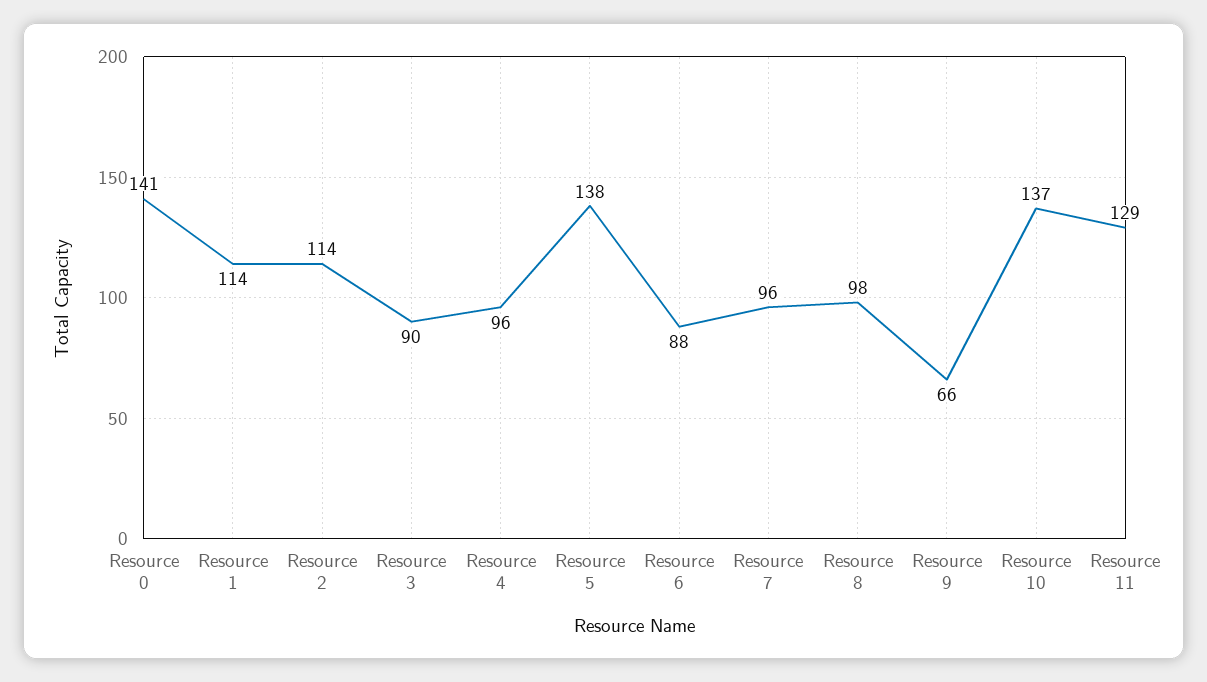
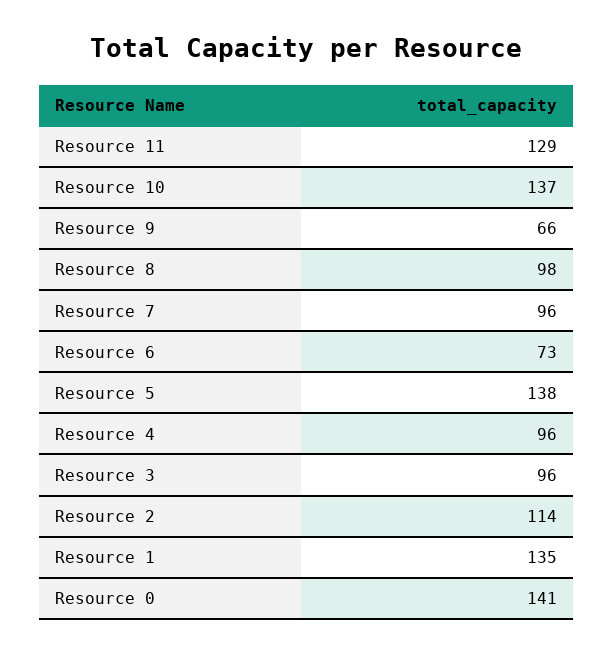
  {
    "Resource 0": 141,
-   "Resource 1": 114,
+   "Resource 1": 135,
    "Resource 2": 114,
-   "Resource 3": 90,
+   "Resource 3": 96,
    "Resource 4": 96,
    "Resource 5": 138,
-   "Resource 6": 88,
+   "Resource 6": 73,
    "Resource 7": 96,
    "Resource 8": 98,
    "Resource 9": 66,
    "Resource 10": 137,
    "Resource 11": 129
  }

